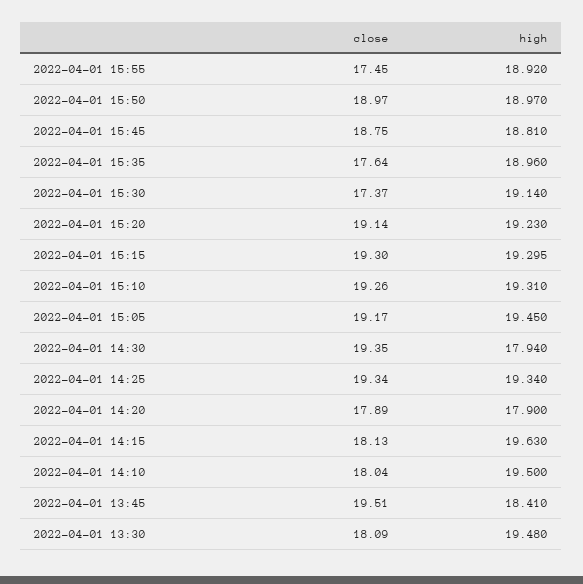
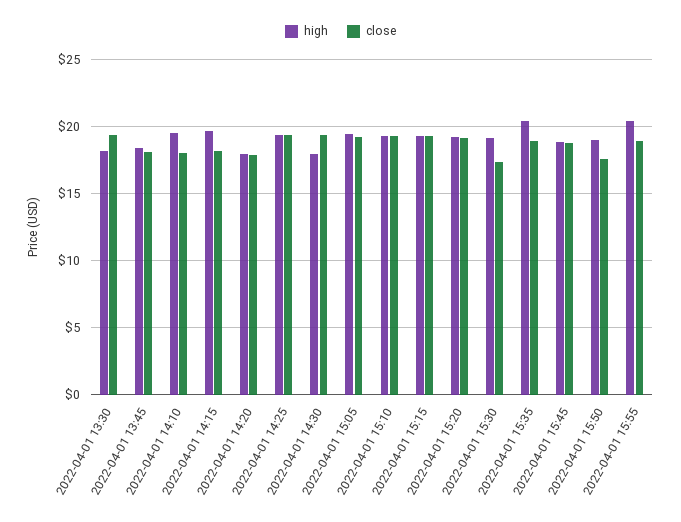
  {
    "close": {
-     "2022-04-01 15:55": 17.45,
+     "2022-04-01 15:55": 19,
-     "2022-04-01 15:50": 18.97,
+     "2022-04-01 15:50": 17.5,
      "2022-04-01 15:45": 18.75,
-     "2022-04-01 15:35": 17.64,
+     "2022-04-01 15:35": 19,
      "2022-04-01 15:30": 17.37,
      "2022-04-01 15:20": 19.14,
      "2022-04-01 15:15": 19.3,
      "2022-04-01 15:10": 19.26,
      "2022-04-01 15:05": 19.17,
      "2022-04-01 14:30": 19.35,
      "2022-04-01 14:25": 19.34,
      "2022-04-01 14:20": 17.89,
      "2022-04-01 14:15": 18.13,
      "2022-04-01 14:10": 18.04,
-     "2022-04-01 13:45": 19.51,
+     "2022-04-01 13:45": 18,
-     "2022-04-01 13:30": 18.09
+     "2022-04-01 13:30": 19.5
    },
    "high": {
-     "2022-04-01 15:55": 18.92,
+     "2022-04-01 15:55": 20.5,
      "2022-04-01 15:50": 18.97,
      "2022-04-01 15:45": 18.81,
-     "2022-04-01 15:35": 18.96,
+     "2022-04-01 15:35": 20.5,
      "2022-04-01 15:30": 19.14,
      "2022-04-01 15:20": 19.23,
      "2022-04-01 15:15": 19.295,
      "2022-04-01 15:10": 19.31,
      "2022-04-01 15:05": 19.45,
      "2022-04-01 14:30": 17.94,
      "2022-04-01 14:25": 19.34,
      "2022-04-01 14:20": 17.9,
      "2022-04-01 14:15": 19.63,
      "2022-04-01 14:10": 19.5,
      "2022-04-01 13:45": 18.41,
-     "2022-04-01 13:30": 19.48
+     "2022-04-01 13:30": 18
    }
  }

